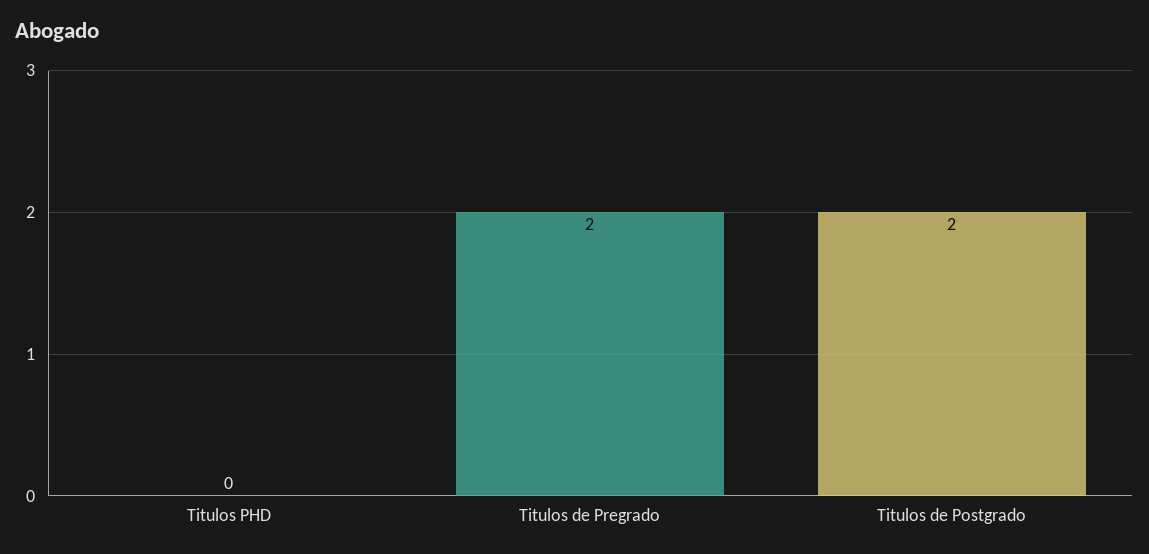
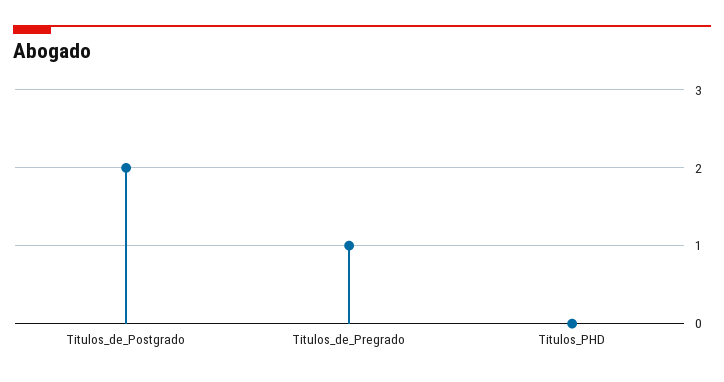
  {
    "Titulos PHD": 0,
-   "Titulos de Pregrado": 2,
+   "Titulos de Pregrado": 1,
    "Titulos de Postgrado": 2
  }

